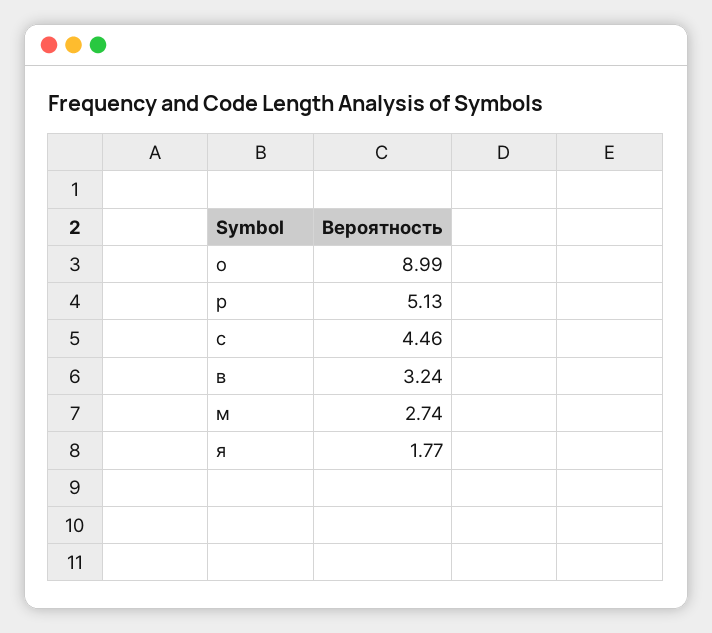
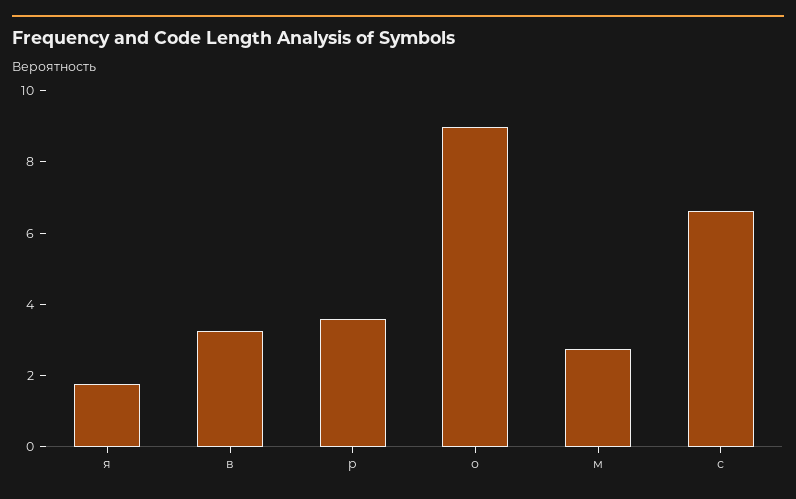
  {
    "о": 8.99,
-   "р": 5.13,
+   "р": 3.5,
-   "с": 4.46,
+   "с": 6.5,
    "в": 3.24,
    "м": 2.74,
    "я": 1.77
  }

